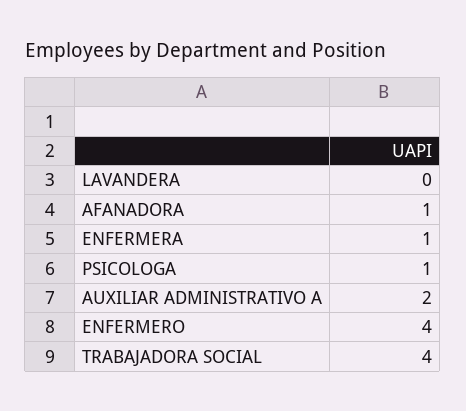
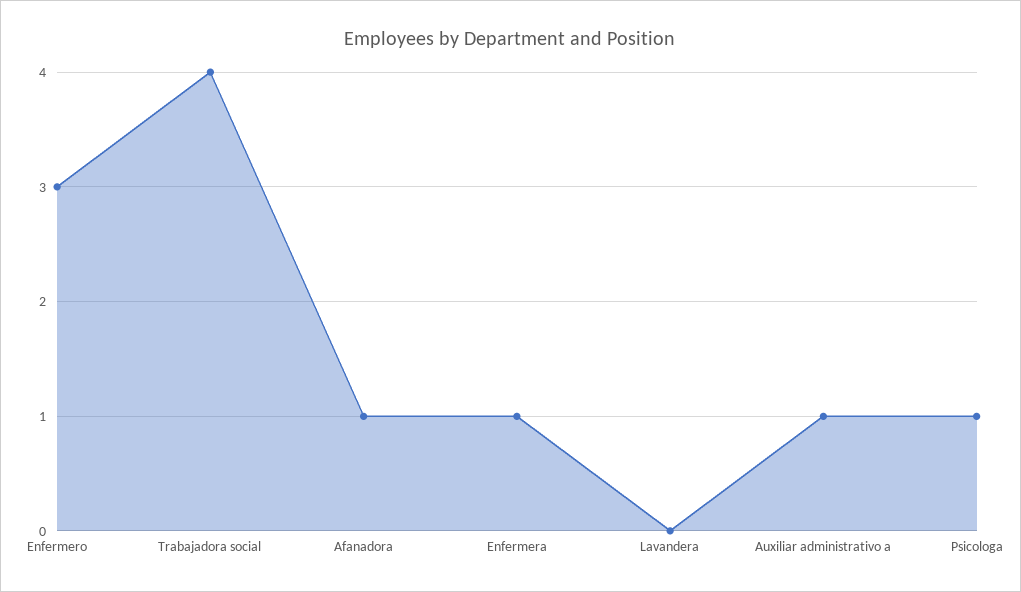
  {
    "LAVANDERA": 0,
    "AFANADORA": 1,
    "ENFERMERA": 1,
    "PSICOLOGA": 1,
-   "AUXILIAR ADMINISTRATIVO A": 2,
+   "AUXILIAR ADMINISTRATIVO A": 1,
-   "ENFERMERO": 4,
+   "ENFERMERO": 3,
    "TRABAJADORA SOCIAL": 4
  }

